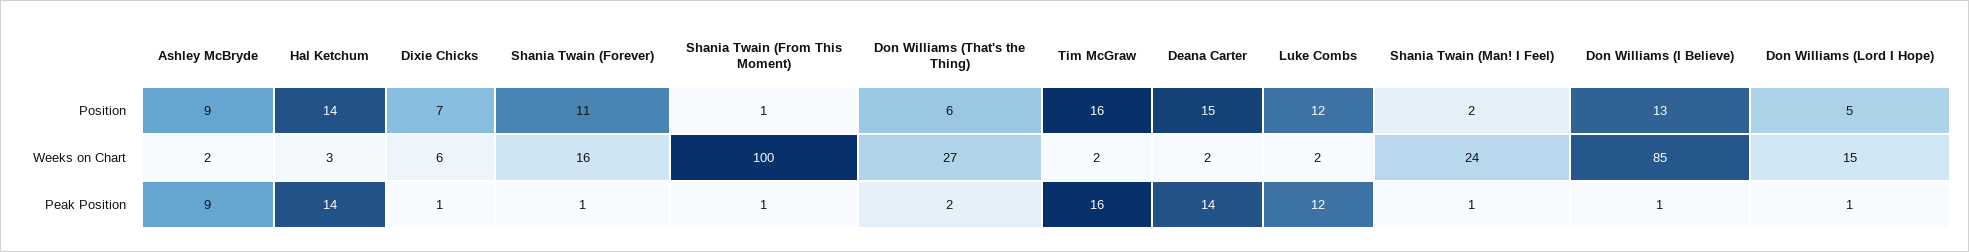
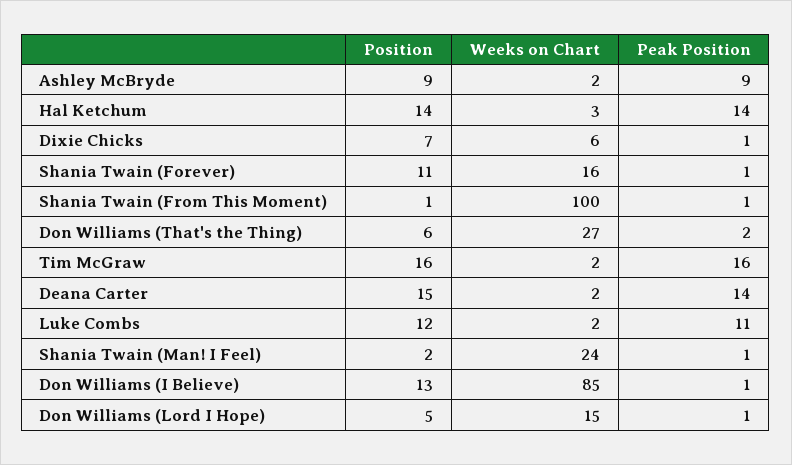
  {
    "Ashley McBryde": {
      "Position": 9,
      "Weeks on Chart": 2,
      "Peak Position": 9
    },
    "Hal Ketchum": {
      "Position": 14,
      "Weeks on Chart": 3,
      "Peak Position": 14
    },
    "Dixie Chicks": {
      "Position": 7,
      "Weeks on Chart": 6,
      "Peak Position": 1
    },
    "Shania Twain (Forever)": {
      "Position": 11,
      "Weeks on Chart": 16,
      "Peak Position": 1
    },
    "Shania Twain (From This Moment)": {
      "Position": 1,
      "Weeks on Chart": 100,
      "Peak Position": 1
    },
    "Don Williams (That's the Thing)": {
      "Position": 6,
      "Weeks on Chart": 27,
      "Peak Position": 2
    },
    "Tim McGraw": {
      "Position": 16,
      "Weeks on Chart": 2,
      "Peak Position": 16
    },
    "Deana Carter": {
      "Position": 15,
      "Weeks on Chart": 2,
      "Peak Position": 14
    },
    "Luke Combs": {
      "Position": 12,
      "Weeks on Chart": 2,
-     "Peak Position": 12
+     "Peak Position": 11
    },
    "Shania Twain (Man! I Feel)": {
      "Position": 2,
      "Weeks on Chart": 24,
      "Peak Position": 1
    },
    "Don Williams (I Believe)": {
      "Position": 13,
      "Weeks on Chart": 85,
      "Peak Position": 1
    },
    "Don Williams (Lord I Hope)": {
      "Position": 5,
      "Weeks on Chart": 15,
      "Peak Position": 1
    }
  }

